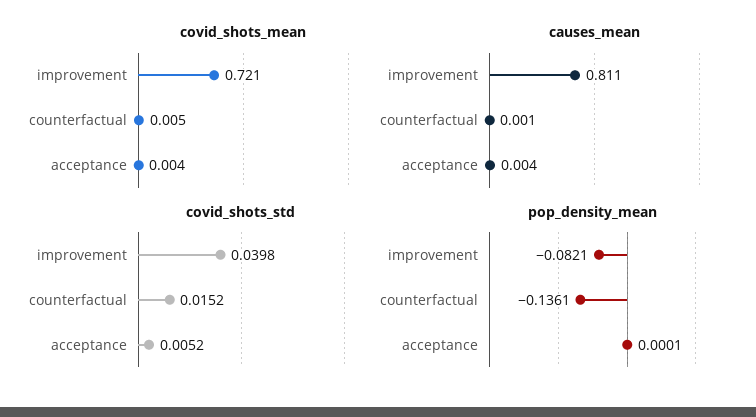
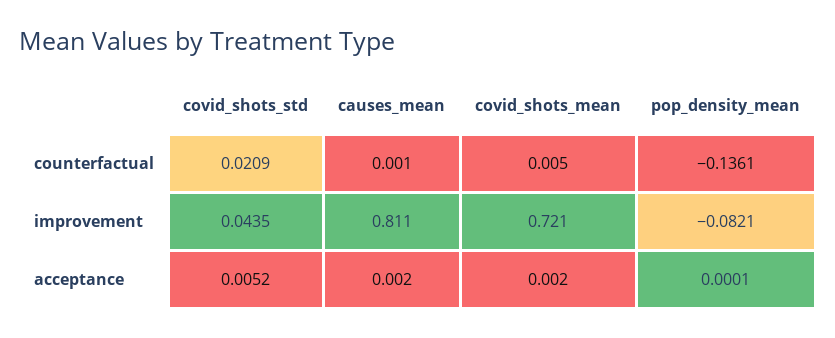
  {
    "covid_shots_mean": {
      "improvement": 0.721,
      "counterfactual": 0.005,
-     "acceptance": 0.004
+     "acceptance": 0.002
    },
    "causes_mean": {
      "improvement": 0.811,
      "counterfactual": 0.001,
-     "acceptance": 0.004
+     "acceptance": 0.002
    },
    "covid_shots_std": {
-     "improvement": 0.0398,
+     "improvement": 0.0435,
-     "counterfactual": 0.0152,
+     "counterfactual": 0.0209,
      "acceptance": 0.0052
    },
    "pop_density_mean": {
      "improvement": -0.0821,
      "counterfactual": -0.1361,
      "acceptance": 0.0001
    }
  }

